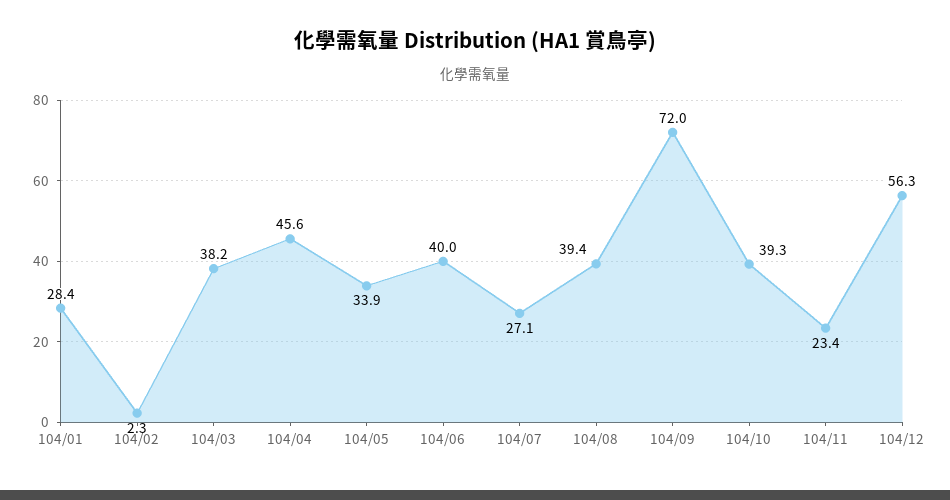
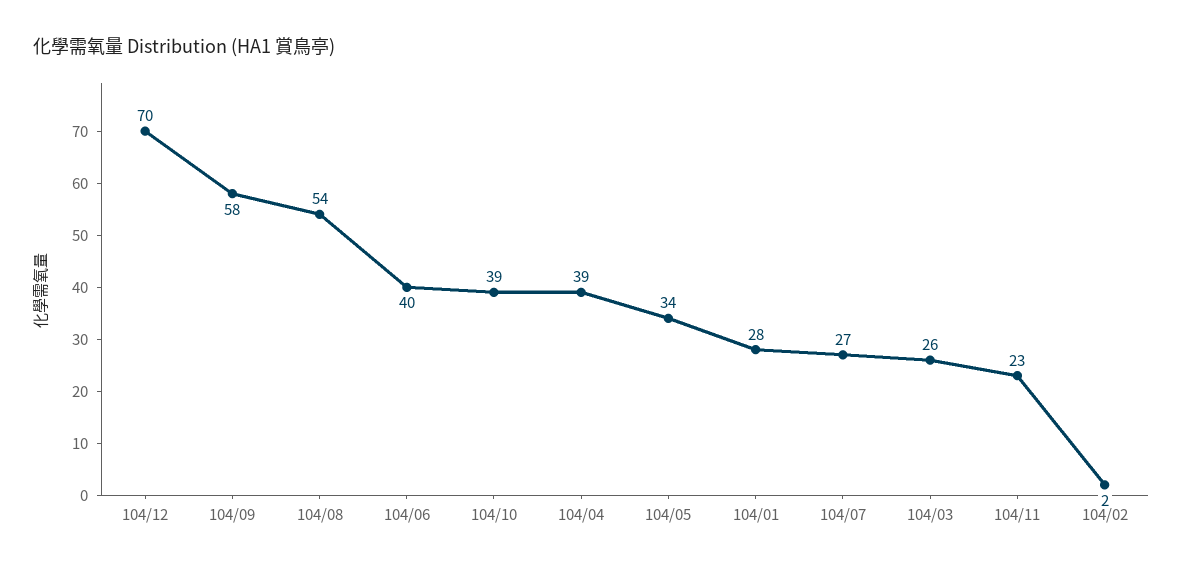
  {
    "104/01": 28.4,
    "104/02": 2.3,
-   "104/03": 38.2,
+   "104/03": 26,
-   "104/04": 45.6,
+   "104/04": 39,
    "104/05": 33.9,
    "104/06": 40,
    "104/07": 27.1,
-   "104/08": 39.4,
+   "104/08": 54,
-   "104/09": 72,
+   "104/09": 58,
    "104/10": 39.3,
    "104/11": 23.4,
-   "104/12": 56.3
+   "104/12": 70
  }

